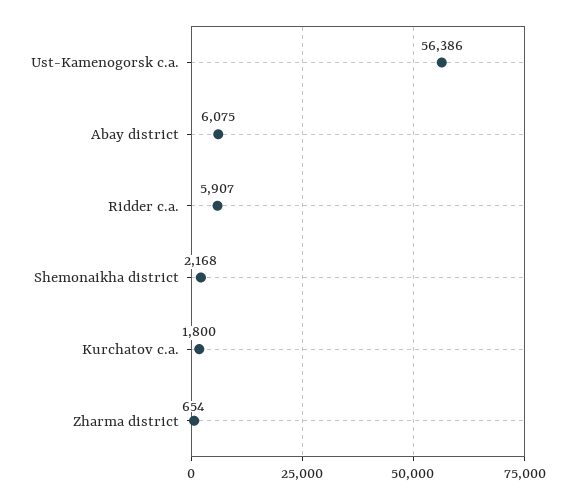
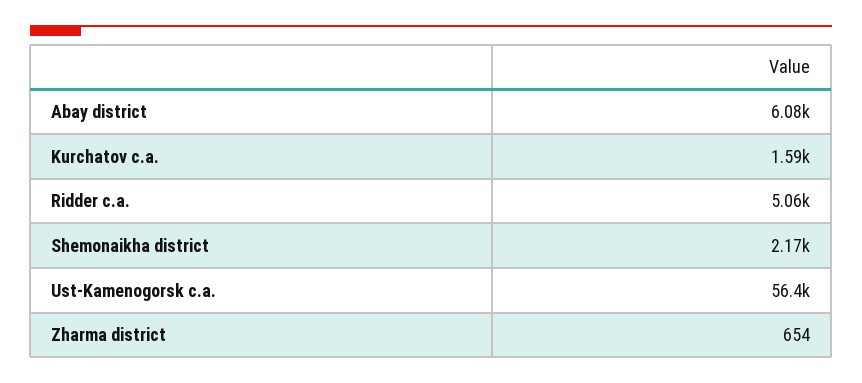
  {
    "Ust-Kamenogorsk c.a.": 56386,
    "Abay district": 6075,
-   "Ridder c.a.": 5907,
+   "Ridder c.a.": 5060,
    "Shemonaikha district": 2168,
-   "Kurchatov c.a.": 1800,
+   "Kurchatov c.a.": 1590,
    "Zharma district": 654
  }

